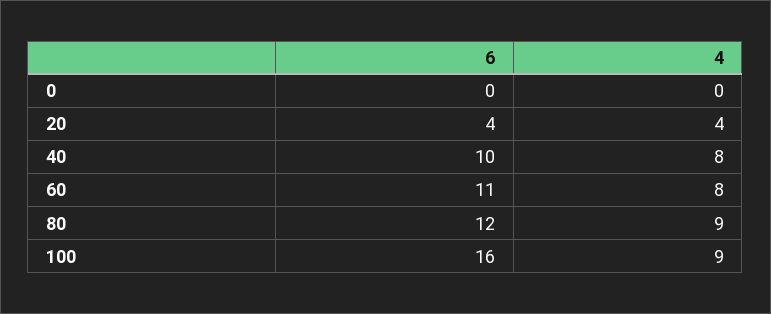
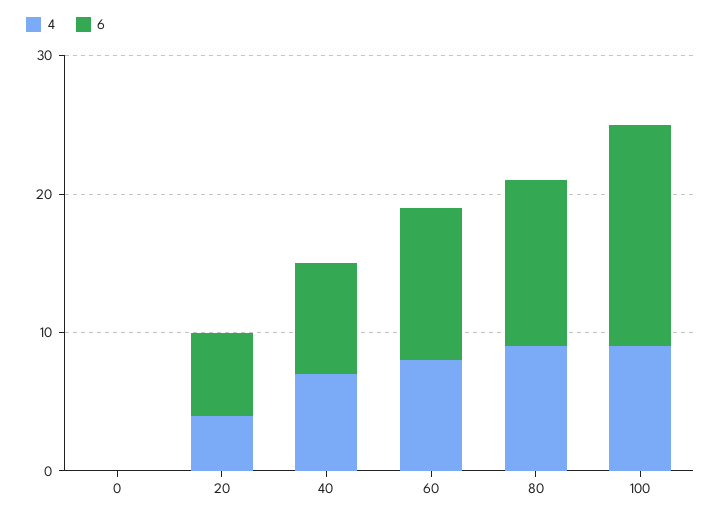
  {
    "6": {
      "0": 0,
-     "20": 4,
+     "20": 6,
-     "40": 10,
+     "40": 8,
      "60": 11,
      "80": 12,
      "100": 16
    },
    "4": {
      "0": 0,
      "20": 4,
-     "40": 8,
+     "40": 7,
      "60": 8,
      "80": 9,
      "100": 9
    }
  }

